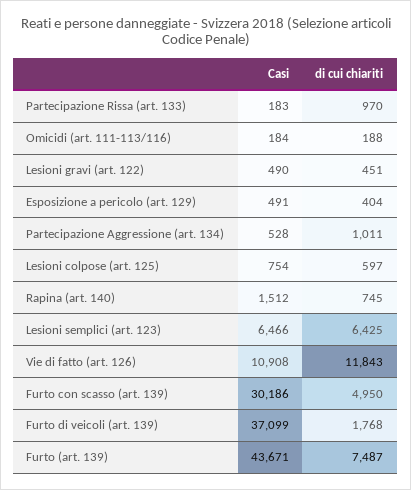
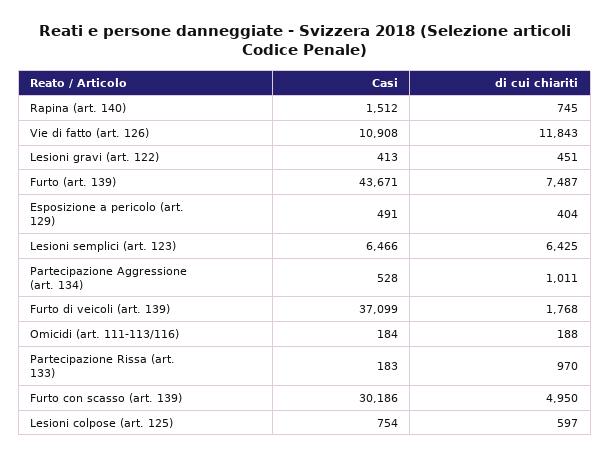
  {
    "Casi": {
      "Partecipazione Rissa (art. 133)": 183,
      "Omicidi (art. 111-113/116)": 184,
-     "Lesioni gravi (art. 122)": 490,
+     "Lesioni gravi (art. 122)": 413,
      "Esposizione a pericolo (art. 129)": 491,
      "Partecipazione Aggressione (art. 134)": 528,
      "Lesioni colpose (art. 125)": 754,
      "Rapina (art. 140)": 1512,
      "Lesioni semplici (art. 123)": 6466,
      "Vie di fatto (art. 126)": 10908,
      "Furto con scasso (art. 139)": 30186,
      "Furto di veicoli (art. 139)": 37099,
      "Furto (art. 139)": 43671
    },
    "di cui chiariti": {
      "Partecipazione Rissa (art. 133)": 970,
      "Omicidi (art. 111-113/116)": 188,
      "Lesioni gravi (art. 122)": 451,
      "Esposizione a pericolo (art. 129)": 404,
      "Partecipazione Aggressione (art. 134)": 1011,
      "Lesioni colpose (art. 125)": 597,
      "Rapina (art. 140)": 745,
      "Lesioni semplici (art. 123)": 6425,
      "Vie di fatto (art. 126)": 11843,
      "Furto con scasso (art. 139)": 4950,
      "Furto di veicoli (art. 139)": 1768,
      "Furto (art. 139)": 7487
    }
  }

